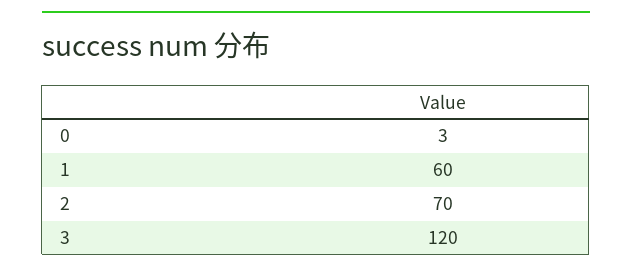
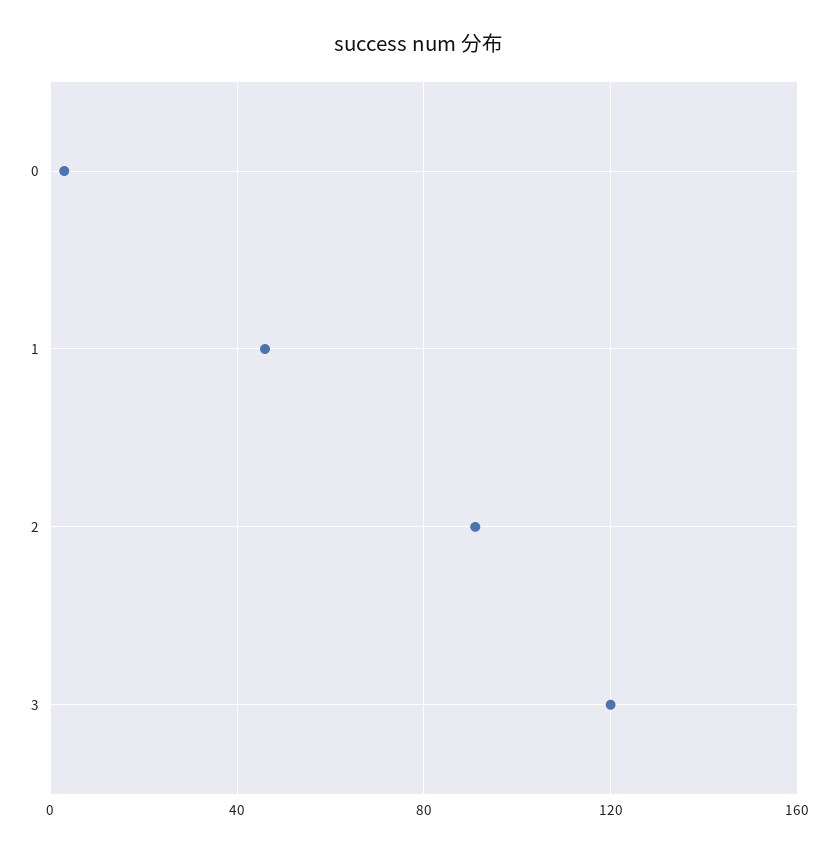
  {
    "0": 3,
-   "1": 60,
+   "1": 45,
-   "2": 70,
+   "2": 90,
    "3": 120
  }

